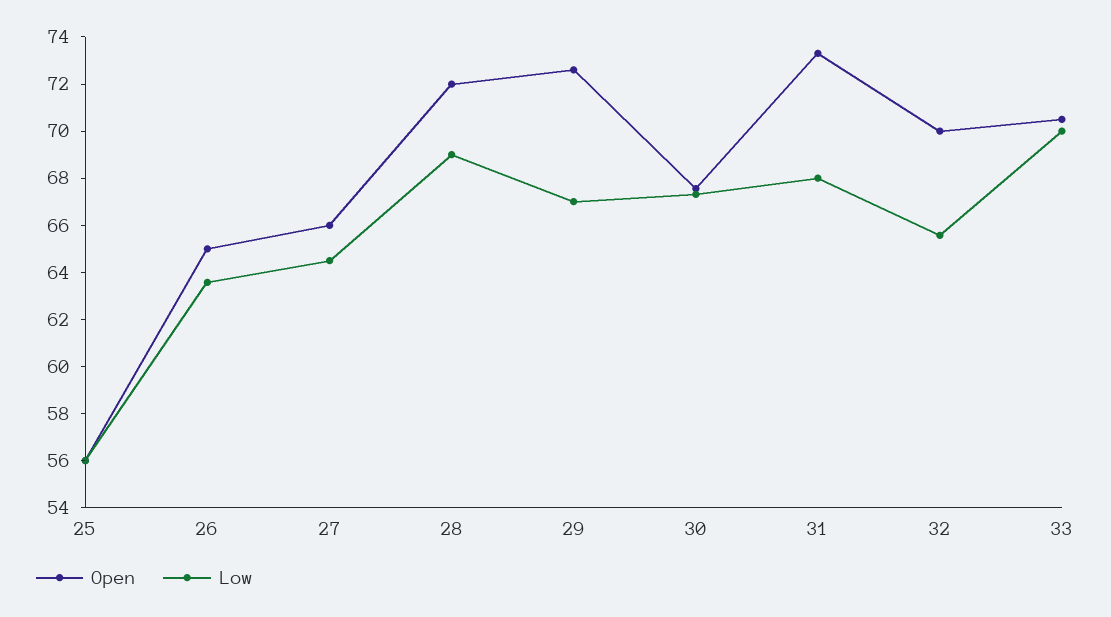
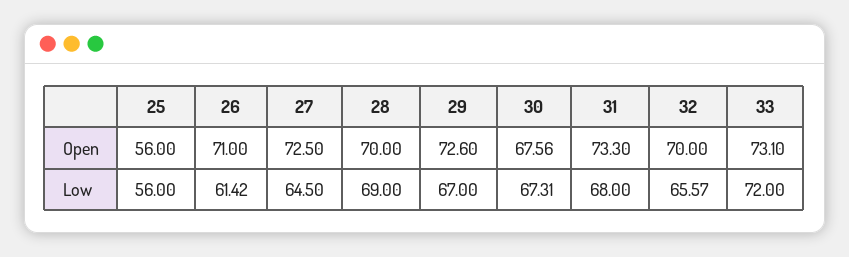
  {
    "Open": {
      "25": 56,
-     "26": 65,
+     "26": 71,
-     "27": 66,
+     "27": 72.5,
-     "28": 72,
+     "28": 70,
      "29": 72.6,
      "30": 67.56,
      "31": 73.3,
      "32": 70,
-     "33": 70.5
+     "33": 73.1
    },
    "Low": {
      "25": 56,
-     "26": 63.5,
+     "26": 61.42,
      "27": 64.5,
      "28": 69,
      "29": 67,
      "30": 67.31,
      "31": 68,
      "32": 65.57,
-     "33": 70
+     "33": 72
    }
  }

